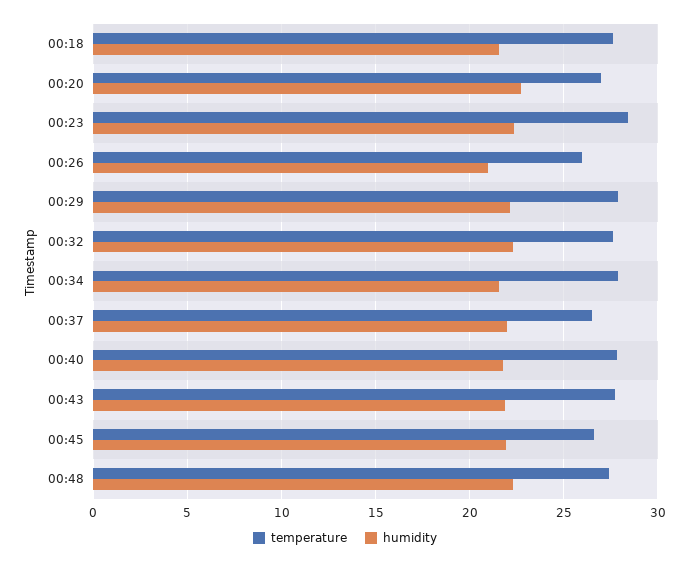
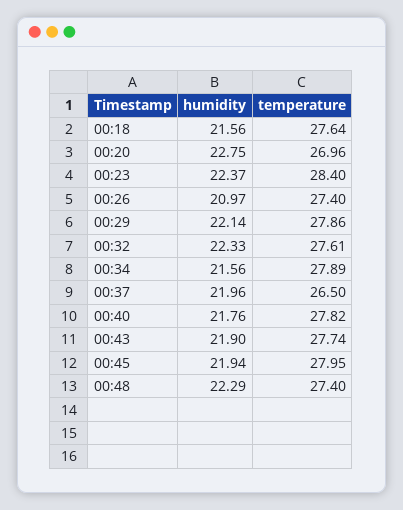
  {
    "temperature": {
      "00:18": 27.64,
      "00:20": 26.96,
      "00:23": 28.4,
-     "00:26": 26,
+     "00:26": 27.4,
      "00:29": 27.86,
      "00:32": 27.61,
      "00:34": 27.89,
      "00:37": 26.5,
      "00:40": 27.82,
      "00:43": 27.74,
-     "00:45": 26.5,
+     "00:45": 27.95,
      "00:48": 27.4
    },
    "humidity": {
      "00:18": 21.56,
      "00:20": 22.75,
      "00:23": 22.37,
      "00:26": 20.97,
      "00:29": 22.14,
      "00:32": 22.33,
      "00:34": 21.56,
      "00:37": 21.96,
      "00:40": 21.76,
      "00:43": 21.9,
      "00:45": 21.94,
      "00:48": 22.29
    }
  }

